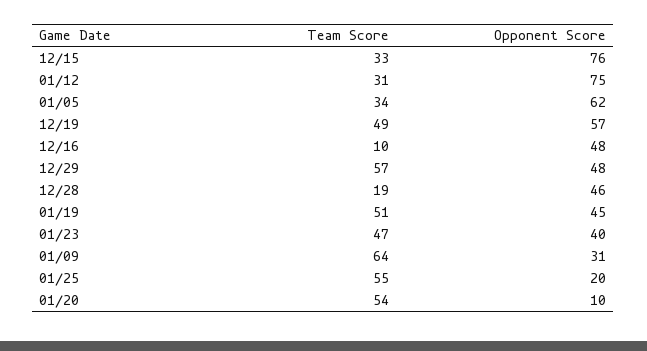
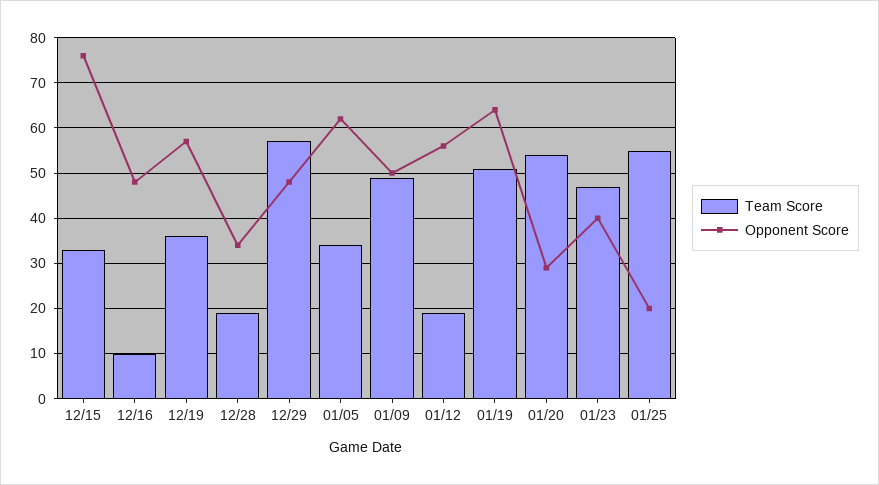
  {
    "Team Score": {
      "12/15": 33,
-     "01/12": 31,
+     "01/12": 20,
      "01/05": 34,
-     "12/19": 49,
+     "12/19": 35,
      "12/16": 10,
      "12/29": 57,
      "12/28": 19,
      "01/19": 51,
      "01/23": 47,
-     "01/09": 64,
+     "01/09": 50,
      "01/25": 55,
      "01/20": 54
    },
    "Opponent Score": {
      "12/15": 76,
-     "01/12": 75,
+     "01/12": 55,
      "01/05": 62,
      "12/19": 57,
      "12/16": 48,
      "12/29": 48,
-     "12/28": 46,
+     "12/28": 35,
-     "01/19": 45,
+     "01/19": 65,
      "01/23": 40,
-     "01/09": 31,
+     "01/09": 50,
      "01/25": 20,
-     "01/20": 10
+     "01/20": 30
    }
  }

